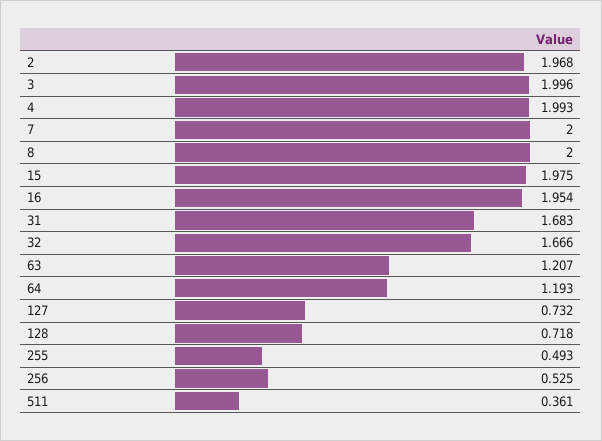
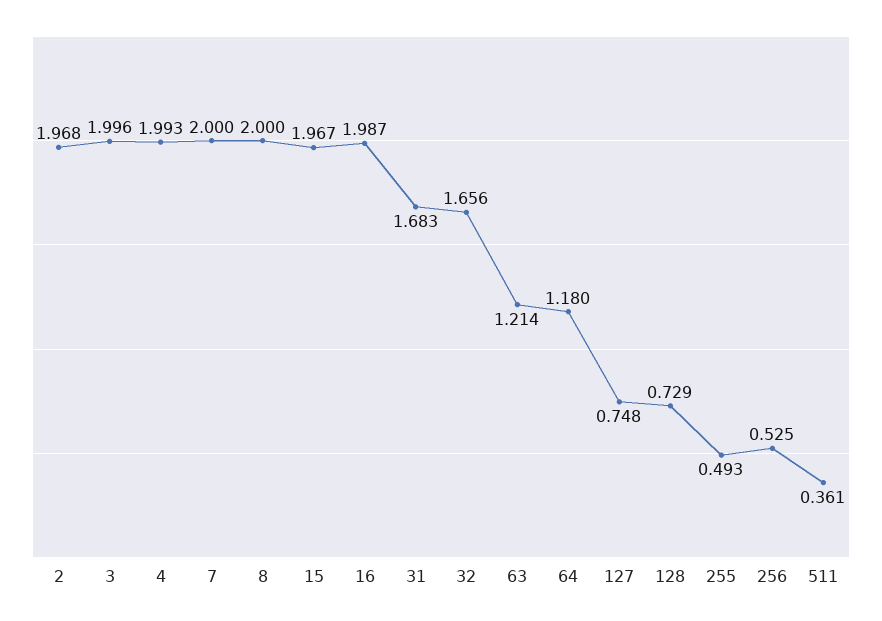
  {
    "2": 1.968,
    "3": 1.996,
    "4": 1.993,
    "7": 2,
    "8": 2,
-   "15": 1.975,
+   "15": 1.967,
-   "16": 1.954,
+   "16": 1.987,
    "31": 1.683,
-   "32": 1.666,
+   "32": 1.656,
-   "63": 1.207,
+   "63": 1.214,
-   "64": 1.193,
+   "64": 1.18,
-   "127": 0.732,
+   "127": 0.748,
-   "128": 0.718,
+   "128": 0.729,
    "255": 0.493,
    "256": 0.525,
    "511": 0.361
  }

